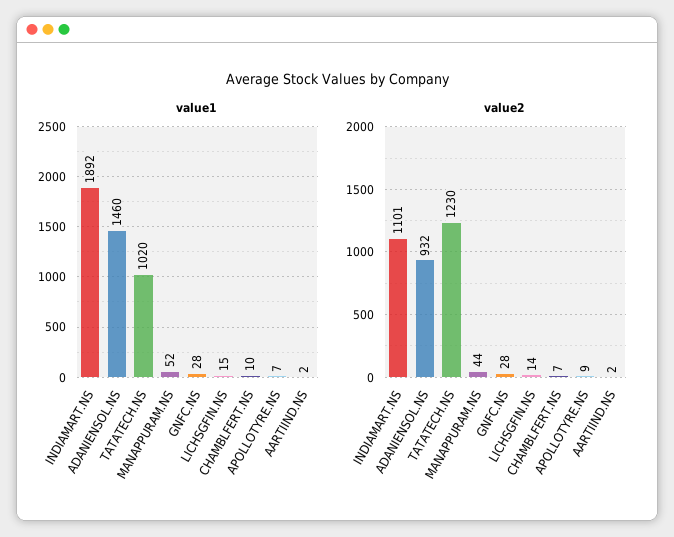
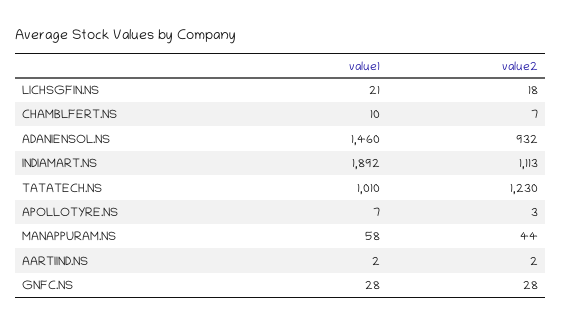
  {
    "value1": {
      "INDIAMART.NS": 1892,
      "ADANIENSOL.NS": 1460,
-     "TATATECH.NS": 1020,
+     "TATATECH.NS": 1010,
-     "MANAPPURAM.NS": 52,
+     "MANAPPURAM.NS": 58,
      "GNFC.NS": 28,
-     "LICHSGFIN.NS": 15,
+     "LICHSGFIN.NS": 21,
      "CHAMBLFERT.NS": 10,
      "APOLLOTYRE.NS": 7,
      "AARTIIND.NS": 2
    },
    "value2": {
-     "INDIAMART.NS": 1101,
+     "INDIAMART.NS": 1113,
      "ADANIENSOL.NS": 932,
      "TATATECH.NS": 1230,
      "MANAPPURAM.NS": 44,
      "GNFC.NS": 28,
-     "LICHSGFIN.NS": 14,
+     "LICHSGFIN.NS": 18,
      "CHAMBLFERT.NS": 7,
-     "APOLLOTYRE.NS": 9,
+     "APOLLOTYRE.NS": 3,
      "AARTIIND.NS": 2
    }
  }

